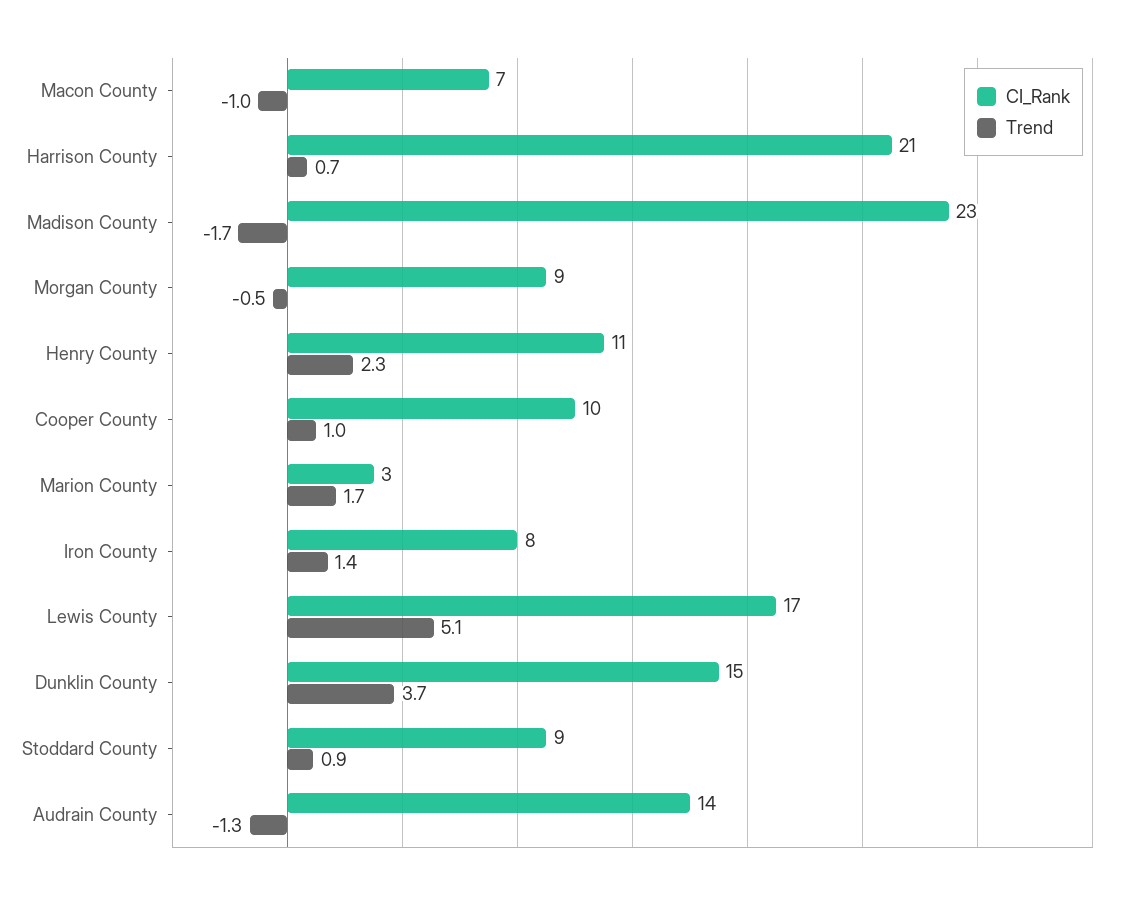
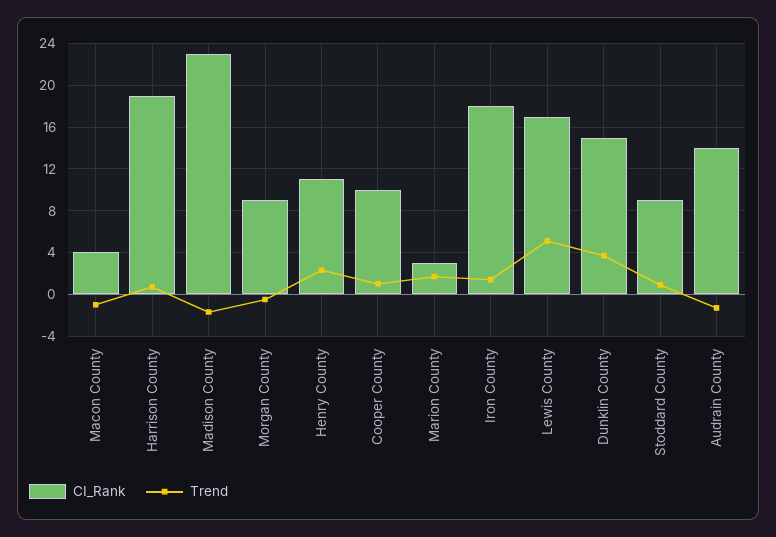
  {
    "CI_Rank": {
-     "Macon County": 7,
+     "Macon County": 4,
-     "Harrison County": 21,
+     "Harrison County": 19,
      "Madison County": 23,
      "Morgan County": 9,
      "Henry County": 11,
      "Cooper County": 10,
      "Marion County": 3,
-     "Iron County": 8,
+     "Iron County": 18,
      "Lewis County": 17,
      "Dunklin County": 15,
      "Stoddard County": 9,
      "Audrain County": 14
    },
    "Trend": {
      "Macon County": -1,
      "Harrison County": 0.7,
      "Madison County": -1.7,
      "Morgan County": -0.5,
      "Henry County": 2.3,
      "Cooper County": 1,
      "Marion County": 1.7,
      "Iron County": 1.4,
      "Lewis County": 5.1,
      "Dunklin County": 3.7,
      "Stoddard County": 0.9,
      "Audrain County": -1.3
    }
  }

